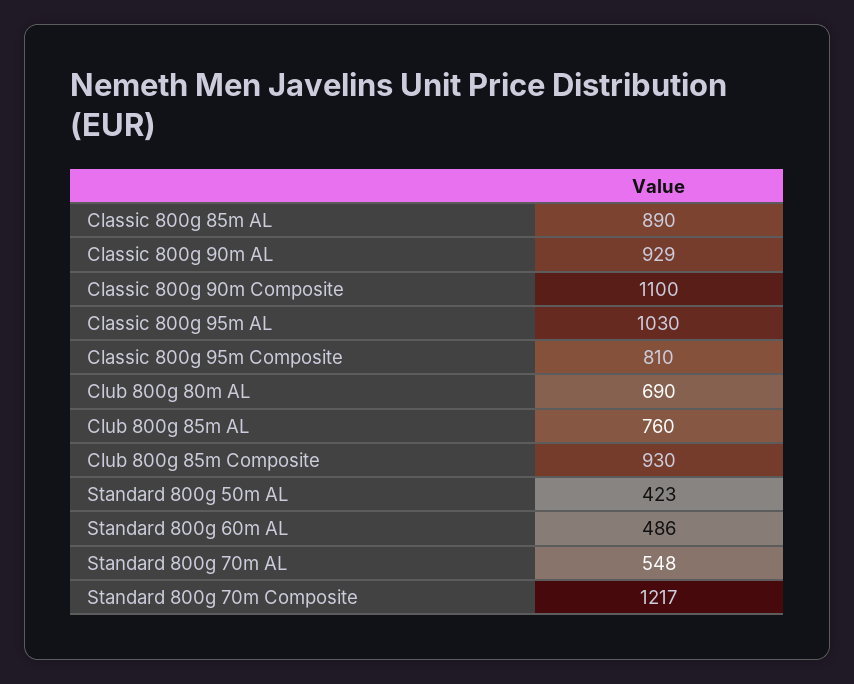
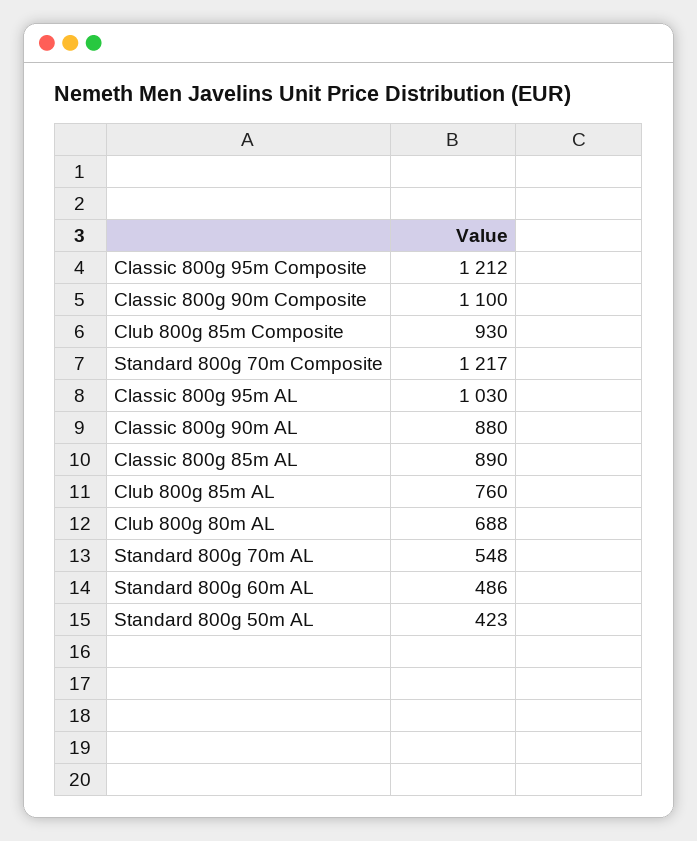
  {
    "Classic 800g 85m AL": 890,
-   "Classic 800g 90m AL": 929,
+   "Classic 800g 90m AL": 880,
    "Classic 800g 90m Composite": 1100,
    "Classic 800g 95m AL": 1030,
-   "Classic 800g 95m Composite": 810,
+   "Classic 800g 95m Composite": 1212,
-   "Club 800g 80m AL": 690,
+   "Club 800g 80m AL": 688,
    "Club 800g 85m AL": 760,
    "Club 800g 85m Composite": 930,
    "Standard 800g 50m AL": 423,
    "Standard 800g 60m AL": 486,
    "Standard 800g 70m AL": 548,
    "Standard 800g 70m Composite": 1217
  }

